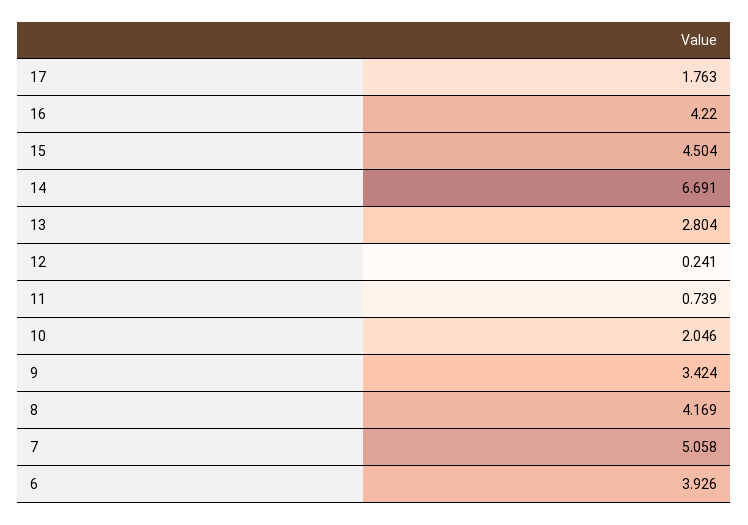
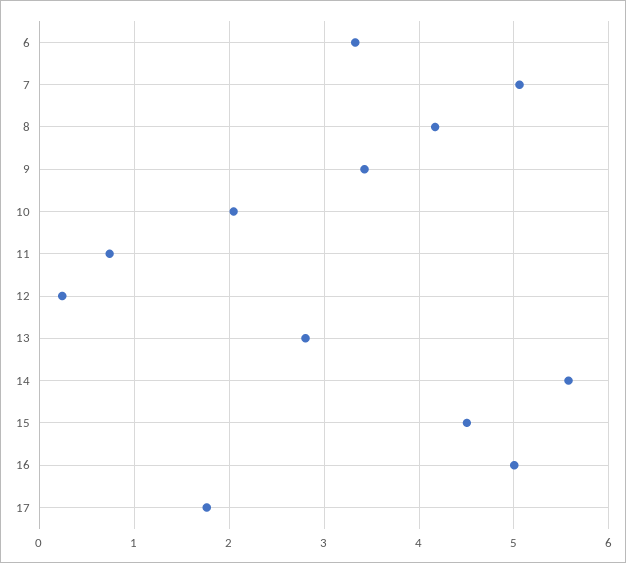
  {
    "17": 1.763,
-   "16": 4.22,
+   "16": 5,
    "15": 4.504,
-   "14": 6.691,
+   "14": 5.6,
    "13": 2.804,
    "12": 0.241,
    "11": 0.739,
    "10": 2.046,
    "9": 3.424,
    "8": 4.169,
    "7": 5.058,
-   "6": 3.926
+   "6": 3.3
  }

